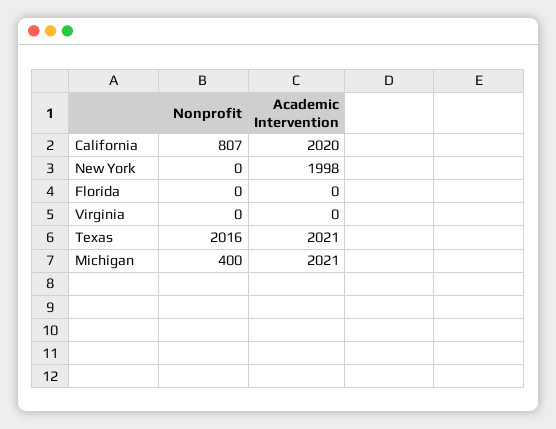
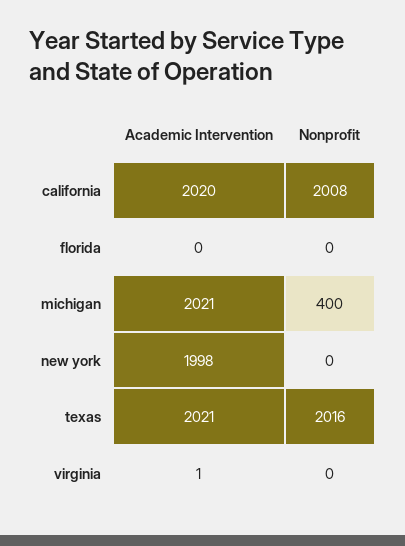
  {
    "Nonprofit": {
-     "California": 807,
+     "California": 2008,
      "New York": 0,
      "Florida": 0,
      "Virginia": 0,
      "Texas": 2016,
      "Michigan": 400
    },
    "Academic Intervention": {
      "California": 2020,
      "New York": 1998,
      "Florida": 0,
-     "Virginia": 0,
+     "Virginia": 1,
      "Texas": 2021,
      "Michigan": 2021
    }
  }

